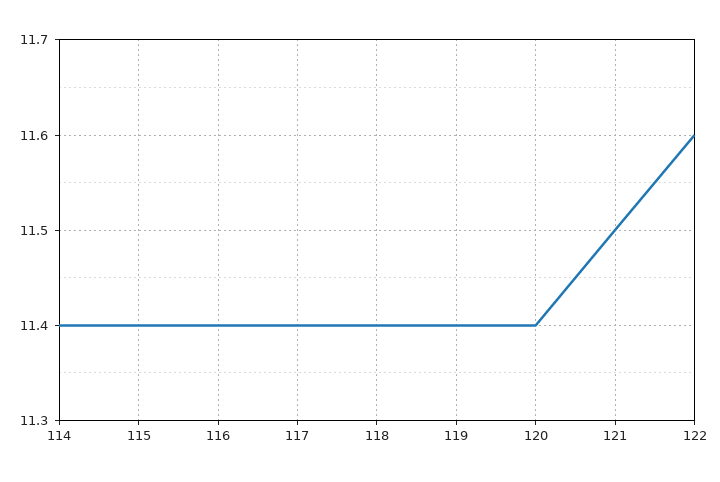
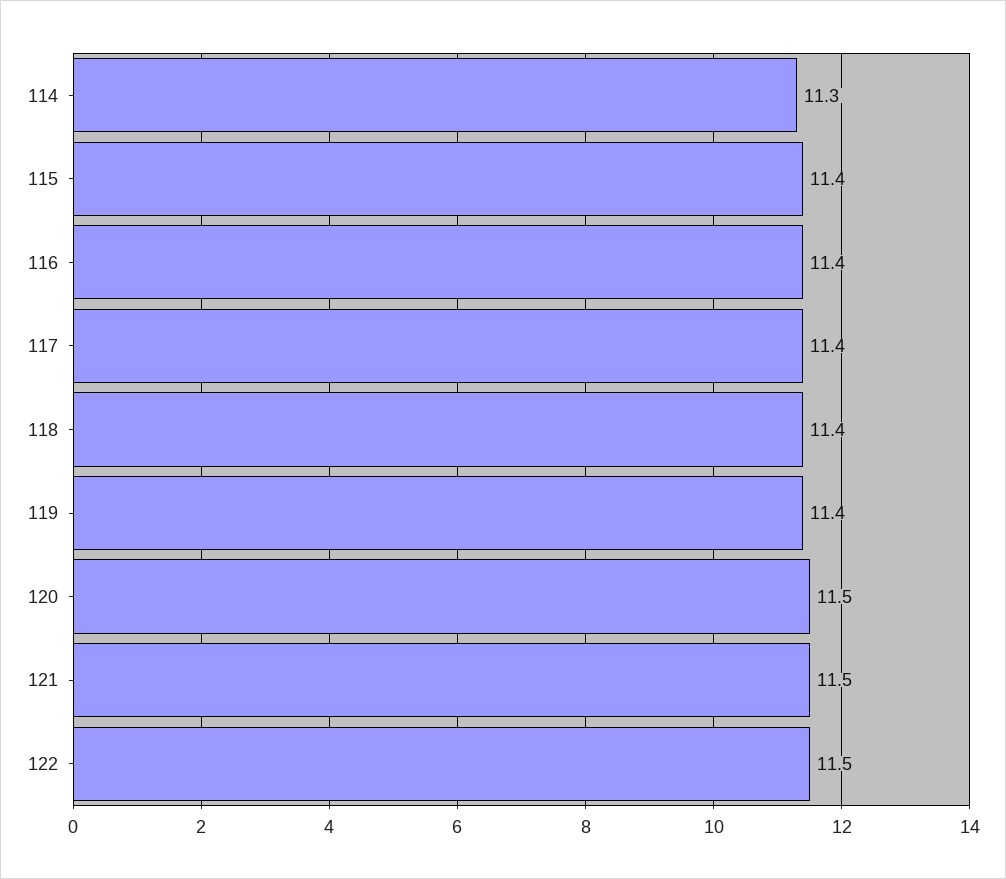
  {
-   "114": 11.4,
+   "114": 11.3,
    "115": 11.4,
    "116": 11.4,
    "117": 11.4,
    "118": 11.4,
    "119": 11.4,
-   "120": 11.4,
+   "120": 11.5,
    "121": 11.5,
-   "122": 11.6
+   "122": 11.5
  }

